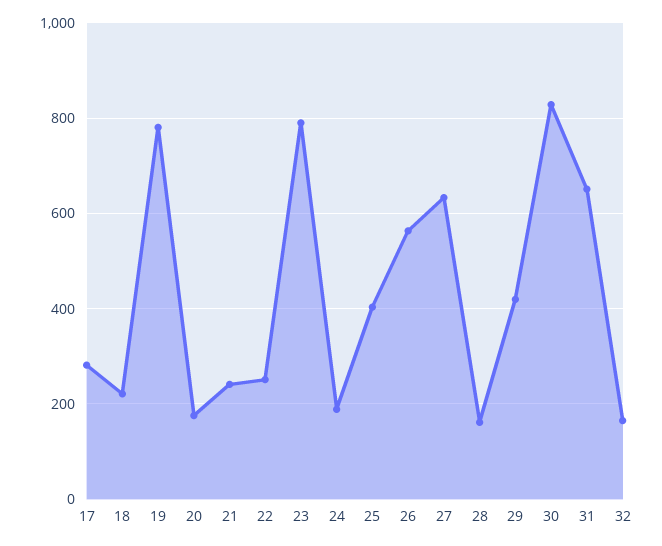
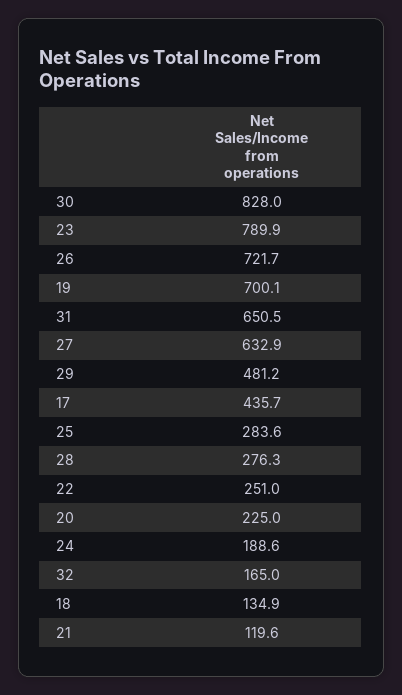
  {
-   "17": 280,
+   "17": 435.7,
-   "18": 220,
+   "18": 134.9,
-   "19": 780,
+   "19": 700.1,
-   "20": 180,
+   "20": 225,
-   "21": 240,
+   "21": 119.6,
    "22": 251,
    "23": 789.9,
    "24": 188.6,
-   "25": 400,
+   "25": 283.6,
-   "26": 560,
+   "26": 721.7,
    "27": 632.9,
-   "28": 160,
+   "28": 276.3,
-   "29": 420,
+   "29": 481.2,
    "30": 828,
    "31": 650.5,
    "32": 165
  }

